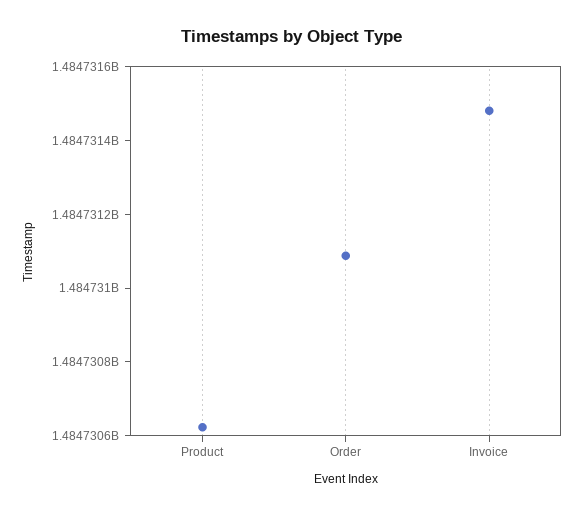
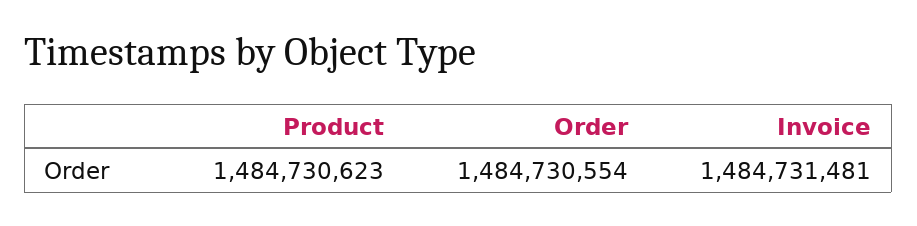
  {
    "Product": 1484730623,
-   "Order": 1484731100,
+   "Order": 1484730554,
    "Invoice": 1484731481
  }

